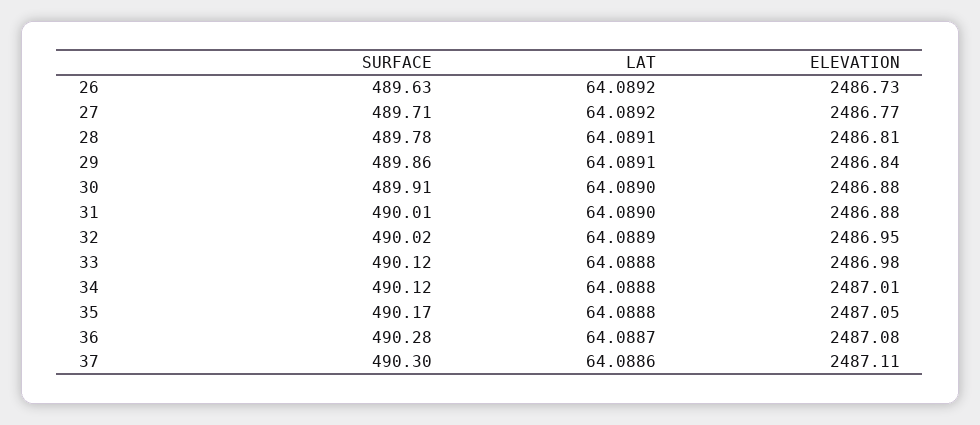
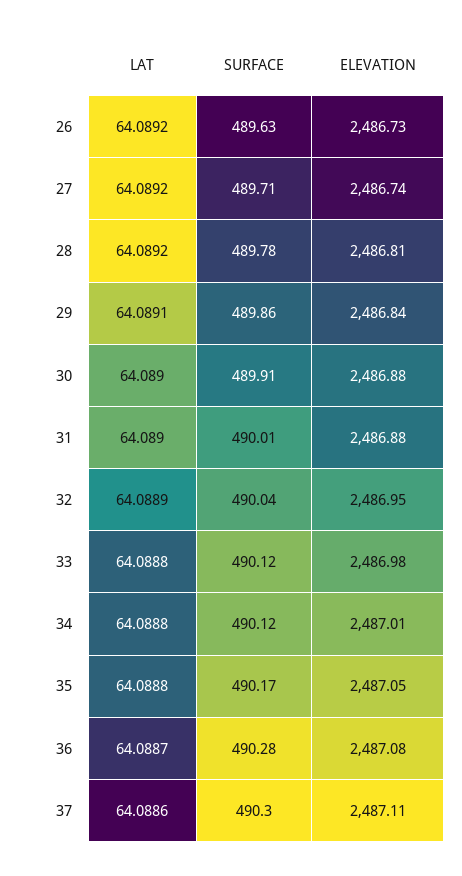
  {
    "SURFACE": {
      "26": 489.63,
      "27": 489.71,
      "28": 489.78,
      "29": 489.86,
      "30": 489.91,
      "31": 490.01,
-     "32": 490.02,
+     "32": 490.04,
      "33": 490.12,
      "34": 490.12,
      "35": 490.17,
      "36": 490.28,
      "37": 490.3
    },
    "LAT": {
      "26": 64.0892,
      "27": 64.0892,
-     "28": 64.0891,
+     "28": 64.0892,
      "29": 64.0891,
      "30": 64.089,
      "31": 64.089,
      "32": 64.0889,
      "33": 64.0888,
      "34": 64.0888,
      "35": 64.0888,
      "36": 64.0887,
      "37": 64.0886
    },
    "ELEVATION": {
      "26": 2486.73,
-     "27": 2486.77,
+     "27": 2486.74,
      "28": 2486.81,
      "29": 2486.84,
      "30": 2486.88,
      "31": 2486.88,
      "32": 2486.95,
      "33": 2486.98,
      "34": 2487.01,
      "35": 2487.05,
      "36": 2487.08,
      "37": 2487.11
    }
  }

